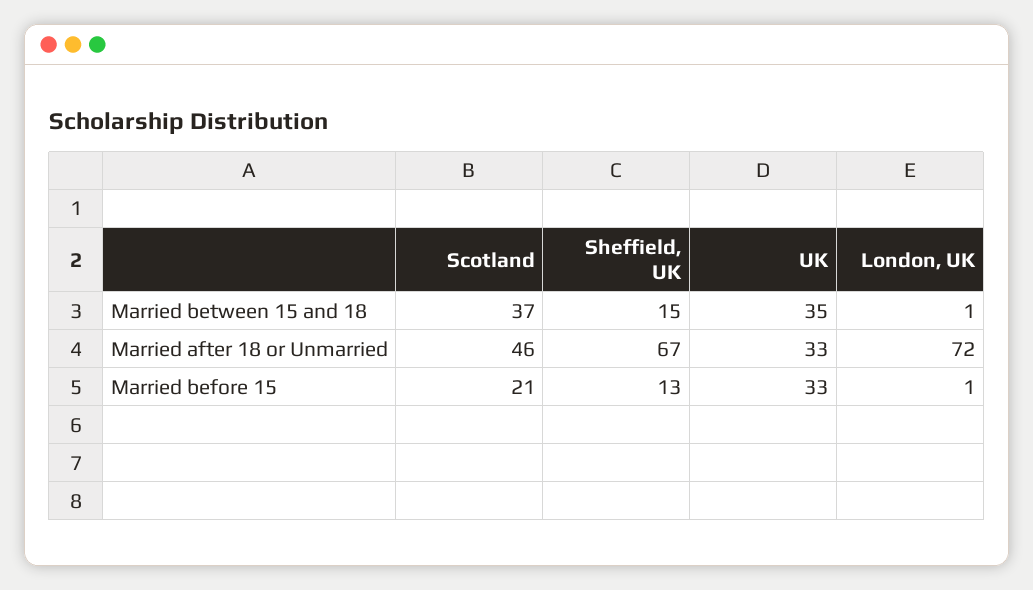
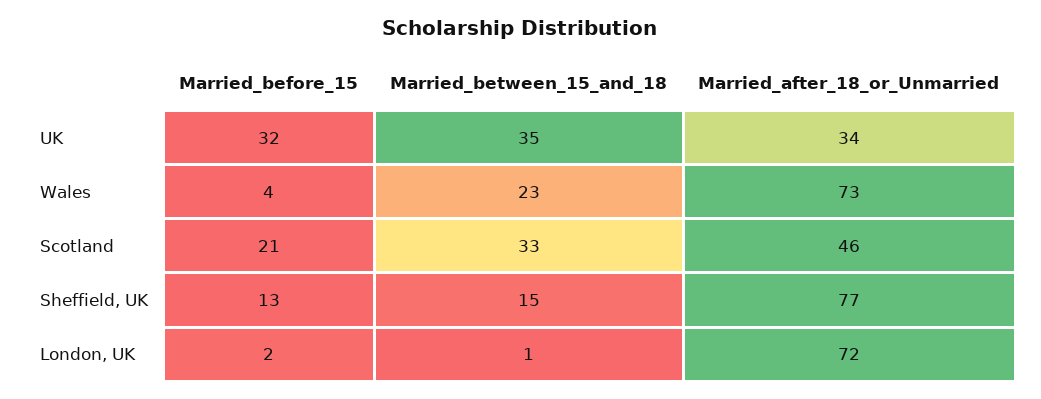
  {
    "Scotland": {
-     "Married between 15 and 18": 37,
+     "Married between 15 and 18": 33,
      "Married after 18 or Unmarried": 46,
      "Married before 15": 21
    },
    "Sheffield, UK": {
      "Married between 15 and 18": 15,
-     "Married after 18 or Unmarried": 67,
+     "Married after 18 or Unmarried": 77,
      "Married before 15": 13
    },
    "UK": {
      "Married between 15 and 18": 35,
-     "Married after 18 or Unmarried": 33,
+     "Married after 18 or Unmarried": 34,
-     "Married before 15": 33
+     "Married before 15": 32
    },
    "London, UK": {
      "Married between 15 and 18": 1,
      "Married after 18 or Unmarried": 72,
-     "Married before 15": 1
+     "Married before 15": 2
-   }
+   },
+   "Wales": {
+     "Married before 15": 4,
+     "Married between 15 and 18": 23,
+     "Married after 18 or Unmarried": 73
+   }
  }

